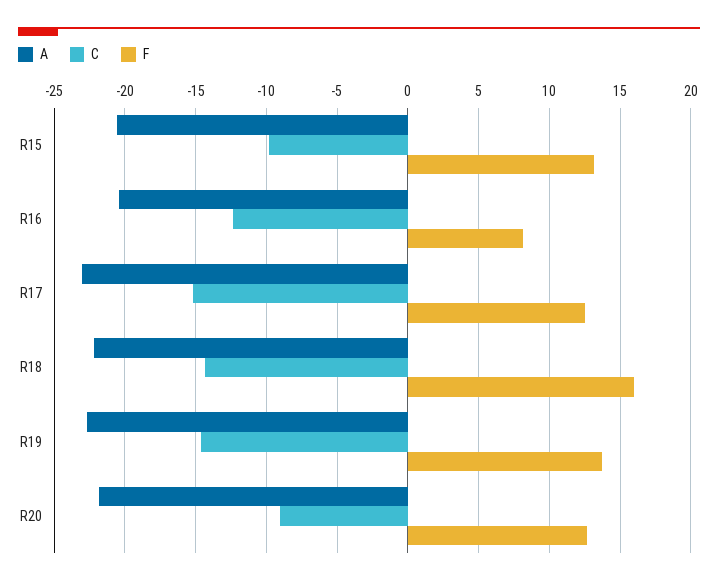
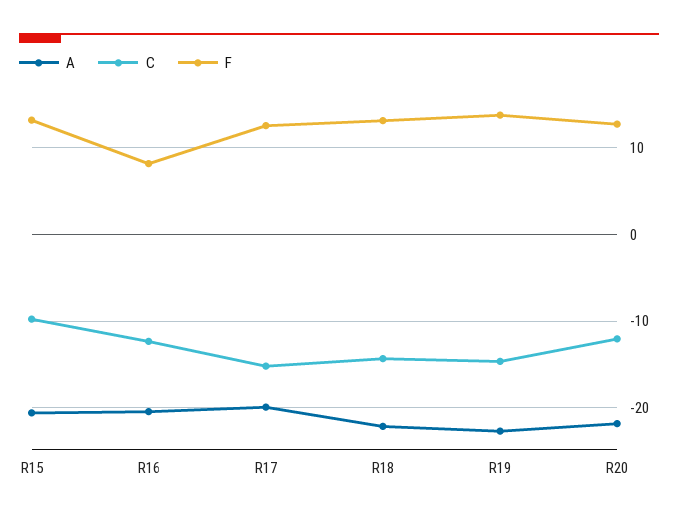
  {
    "A": {
      "R15": -20.5,
      "R16": -20.5,
-     "R17": -23,
+     "R17": -20,
      "R18": -22,
      "R19": -22.5,
      "R20": -22
    },
    "C": {
      "R15": -10,
      "R16": -12.5,
      "R17": -15,
      "R18": -14.5,
      "R19": -14.5,
-     "R20": -9
+     "R20": -12
    },
    "F": {
      "R15": 13,
      "R16": 8,
      "R17": 12.5,
-     "R18": 16,
+     "R18": 13,
      "R19": 13.5,
      "R20": 12.5
    }
  }

